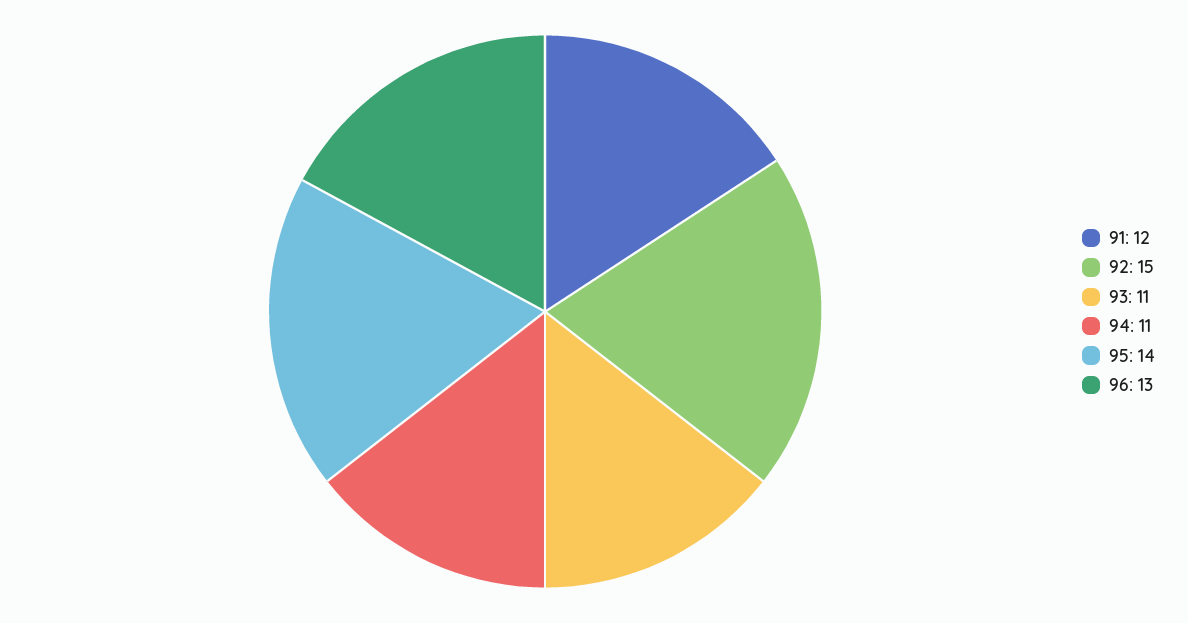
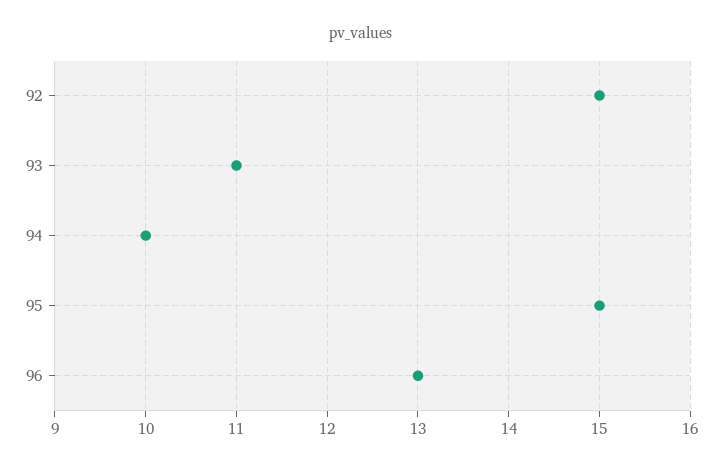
  {
-   "91": 12,
    "92": 15,
    "93": 11,
-   "94": 11,
+   "94": 10,
-   "95": 14,
+   "95": 15,
    "96": 13
  }

